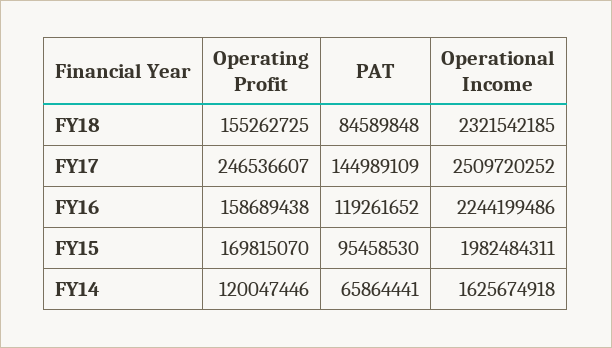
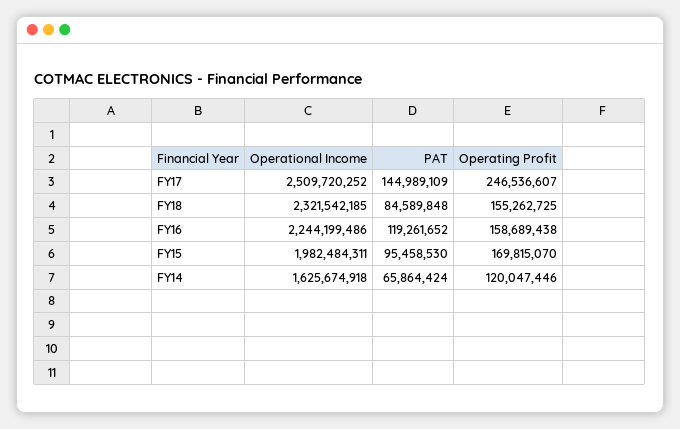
  {
    "Operating Profit": {
      "FY18": 155262725,
      "FY17": 246536607,
      "FY16": 158689438,
      "FY15": 169815070,
      "FY14": 120047446
    },
    "PAT": {
      "FY18": 84589848,
      "FY17": 144989109,
      "FY16": 119261652,
      "FY15": 95458530,
-     "FY14": 65864441
+     "FY14": 65864424
    },
    "Operational Income": {
      "FY18": 2321542185,
      "FY17": 2509720252,
      "FY16": 2244199486,
      "FY15": 1982484311,
      "FY14": 1625674918
    }
  }

